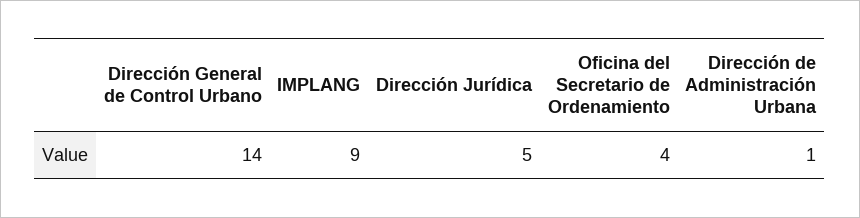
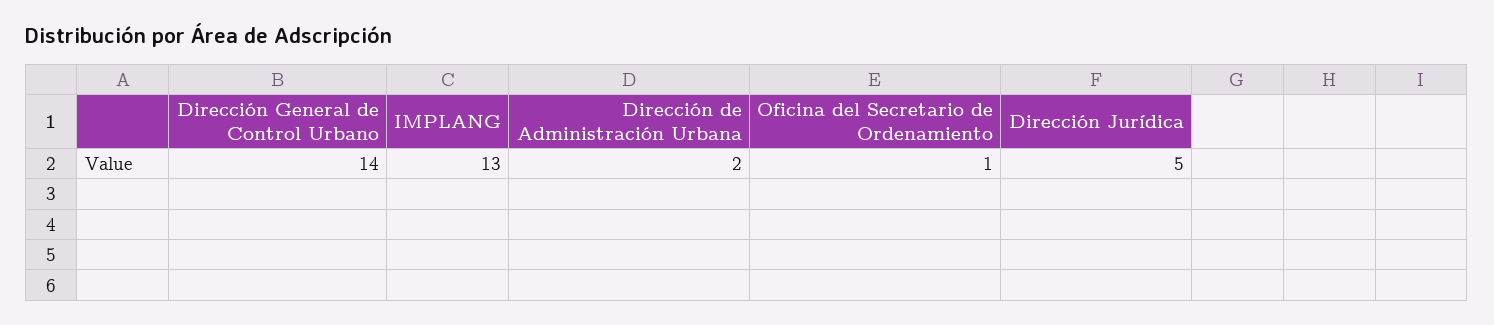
  {
    "Dirección General de Control Urbano": 14,
-   "IMPLANG": 9,
+   "IMPLANG": 13,
    "Dirección Jurídica": 5,
-   "Oficina del Secretario de Ordenamiento": 4,
+   "Oficina del Secretario de Ordenamiento": 1,
-   "Dirección de Administración Urbana": 1
+   "Dirección de Administración Urbana": 2
  }

